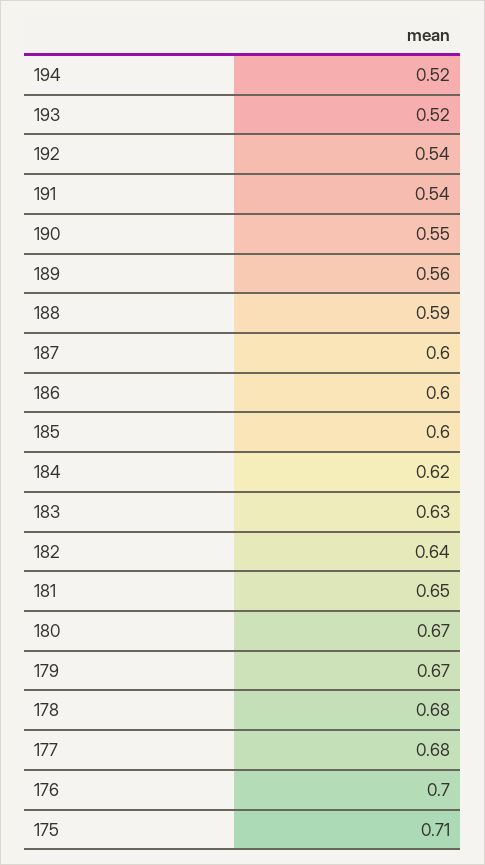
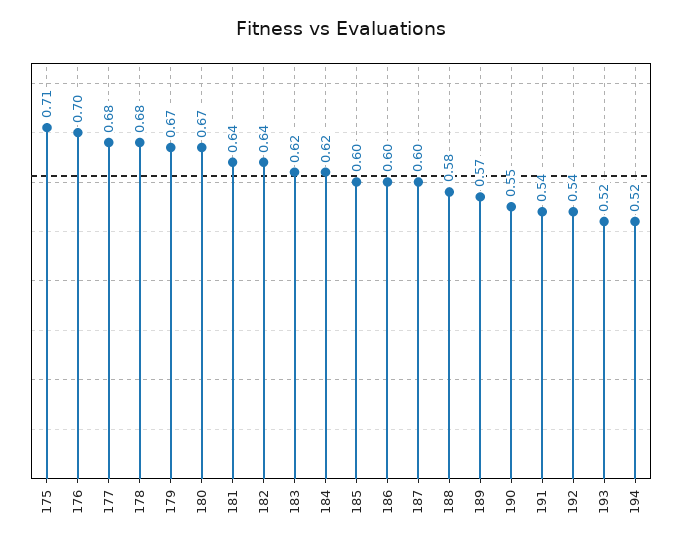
  {
    "194": 0.52,
    "193": 0.52,
    "192": 0.54,
    "191": 0.54,
    "190": 0.55,
-   "189": 0.56,
+   "189": 0.57,
-   "188": 0.59,
+   "188": 0.58,
    "187": 0.6,
    "186": 0.6,
    "185": 0.6,
    "184": 0.62,
-   "183": 0.63,
+   "183": 0.62,
    "182": 0.64,
-   "181": 0.65,
+   "181": 0.64,
    "180": 0.67,
    "179": 0.67,
    "178": 0.68,
    "177": 0.68,
    "176": 0.7,
    "175": 0.71
  }

